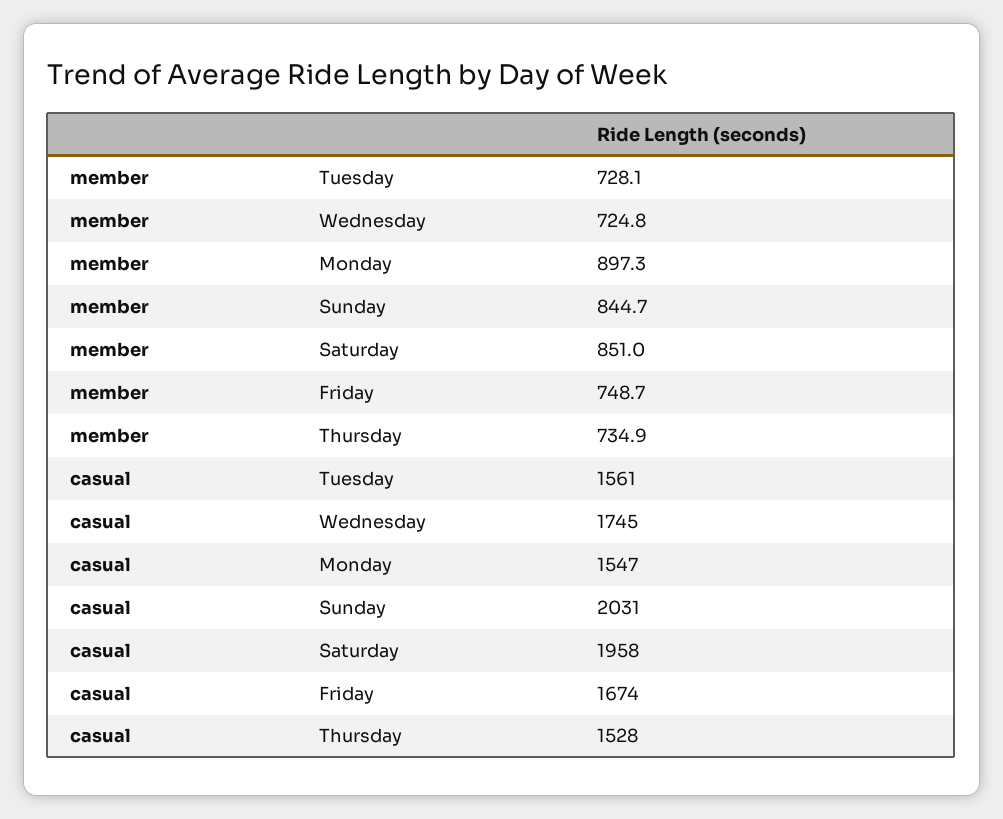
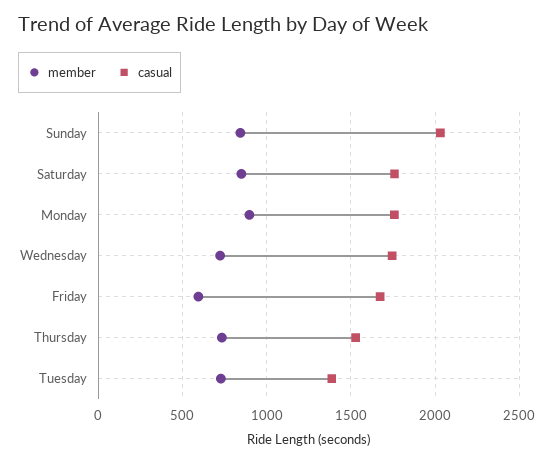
  {
    "member": {
      "Tuesday": 728.1,
      "Wednesday": 724.8,
      "Monday": 897.3,
      "Sunday": 844.7,
      "Saturday": 851,
-     "Friday": 748.7,
+     "Friday": 600,
      "Thursday": 734.9
    },
    "casual": {
-     "Tuesday": 1561,
+     "Tuesday": 1400,
      "Wednesday": 1745,
-     "Monday": 1547,
+     "Monday": 1750,
      "Sunday": 2031,
-     "Saturday": 1958,
+     "Saturday": 1750,
      "Friday": 1674,
      "Thursday": 1528
    }
  }

